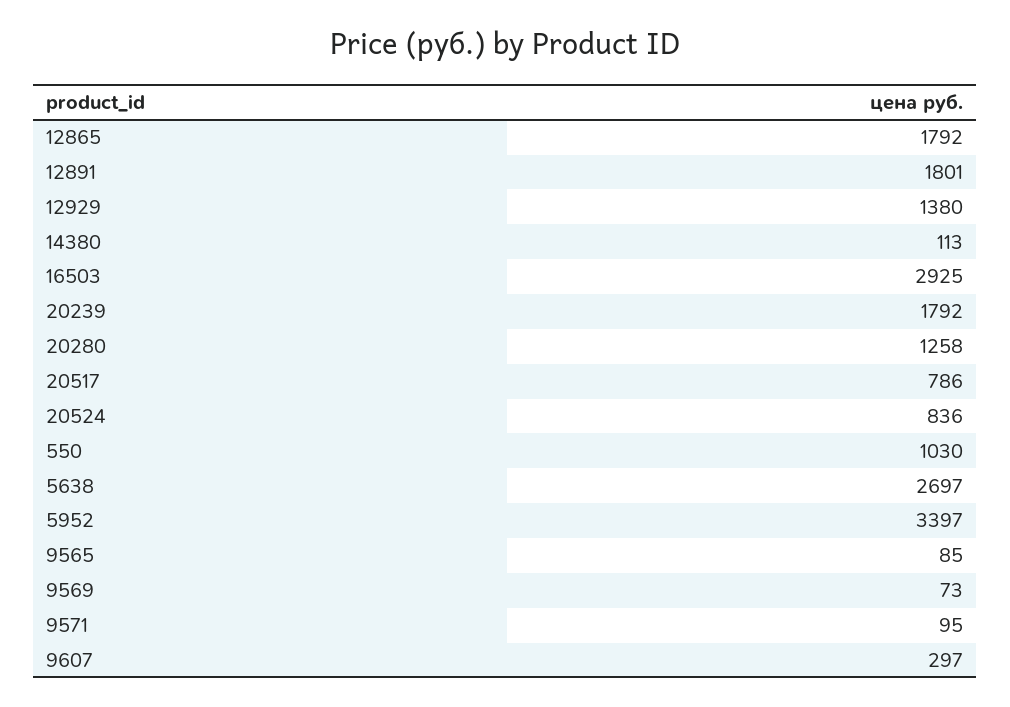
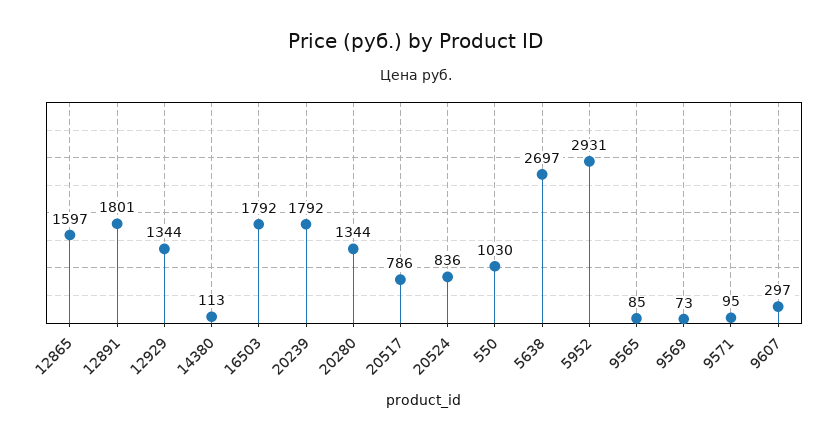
  {
-   "12865": 1792,
+   "12865": 1597,
    "12891": 1801,
-   "12929": 1380,
+   "12929": 1344,
    "14380": 113,
-   "16503": 2925,
+   "16503": 1792,
    "20239": 1792,
-   "20280": 1258,
+   "20280": 1344,
    "20517": 786,
    "20524": 836,
    "550": 1030,
    "5638": 2697,
-   "5952": 3397,
+   "5952": 2931,
    "9565": 85,
    "9569": 73,
    "9571": 95,
    "9607": 297
  }

